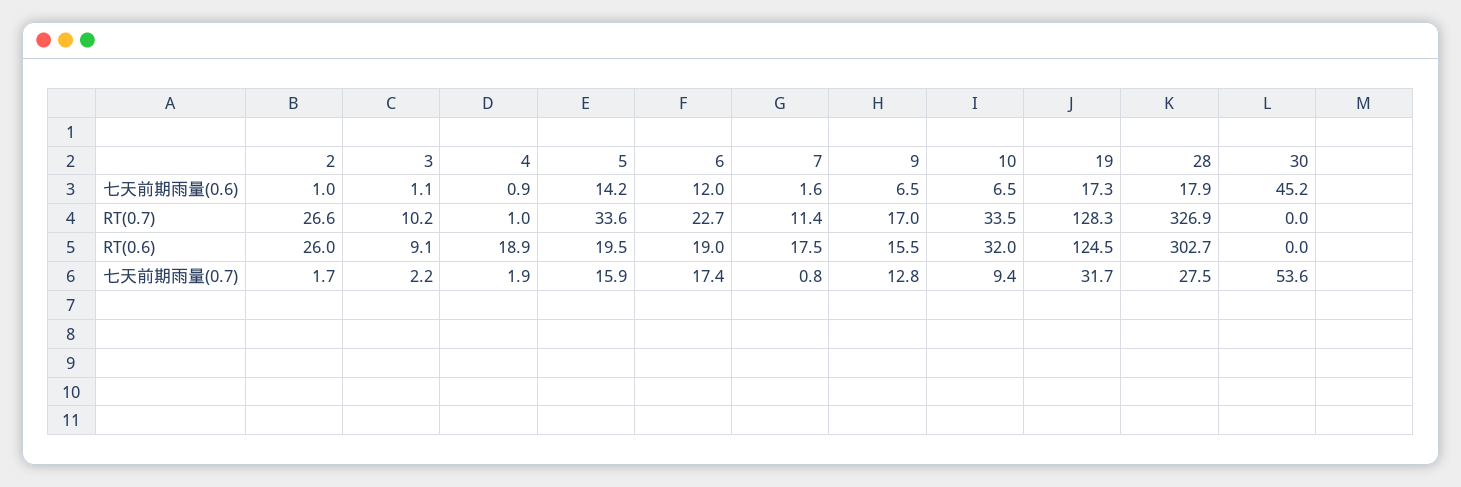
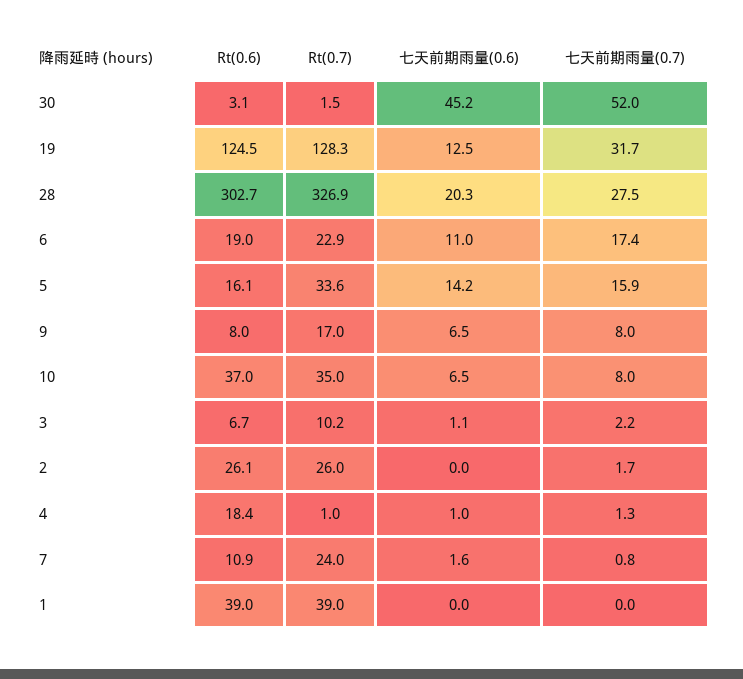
  {
    "2": {
-     "七天前期雨量(0.6)": 1,
+     "七天前期雨量(0.6)": 0,
-     "RT(0.7)": 26.6,
+     "RT(0.7)": 26,
-     "RT(0.6)": 26,
+     "RT(0.6)": 26.1,
      "七天前期雨量(0.7)": 1.7
    },
    "3": {
      "七天前期雨量(0.6)": 1.1,
      "RT(0.7)": 10.2,
-     "RT(0.6)": 9.1,
+     "RT(0.6)": 6.7,
      "七天前期雨量(0.7)": 2.2
    },
    "4": {
-     "七天前期雨量(0.6)": 0.9,
+     "七天前期雨量(0.6)": 1,
      "RT(0.7)": 1,
-     "RT(0.6)": 18.9,
+     "RT(0.6)": 18.4,
-     "七天前期雨量(0.7)": 1.9
+     "七天前期雨量(0.7)": 1.3
    },
    "5": {
      "七天前期雨量(0.6)": 14.2,
      "RT(0.7)": 33.6,
-     "RT(0.6)": 19.5,
+     "RT(0.6)": 16.1,
      "七天前期雨量(0.7)": 15.9
    },
    "6": {
-     "七天前期雨量(0.6)": 12,
+     "七天前期雨量(0.6)": 11,
-     "RT(0.7)": 22.7,
+     "RT(0.7)": 22.9,
      "RT(0.6)": 19,
      "七天前期雨量(0.7)": 17.4
    },
    "7": {
      "七天前期雨量(0.6)": 1.6,
-     "RT(0.7)": 11.4,
+     "RT(0.7)": 24,
-     "RT(0.6)": 17.5,
+     "RT(0.6)": 10.9,
      "七天前期雨量(0.7)": 0.8
    },
    "9": {
      "七天前期雨量(0.6)": 6.5,
      "RT(0.7)": 17,
-     "RT(0.6)": 15.5,
+     "RT(0.6)": 8,
-     "七天前期雨量(0.7)": 12.8
+     "七天前期雨量(0.7)": 8
    },
    "10": {
      "七天前期雨量(0.6)": 6.5,
-     "RT(0.7)": 33.5,
+     "RT(0.7)": 35,
-     "RT(0.6)": 32,
+     "RT(0.6)": 37,
-     "七天前期雨量(0.7)": 9.4
+     "七天前期雨量(0.7)": 8
    },
    "19": {
-     "七天前期雨量(0.6)": 17.3,
+     "七天前期雨量(0.6)": 12.5,
      "RT(0.7)": 128.3,
      "RT(0.6)": 124.5,
      "七天前期雨量(0.7)": 31.7
    },
    "28": {
-     "七天前期雨量(0.6)": 17.9,
+     "七天前期雨量(0.6)": 20.3,
      "RT(0.7)": 326.9,
      "RT(0.6)": 302.7,
      "七天前期雨量(0.7)": 27.5
    },
    "30": {
      "七天前期雨量(0.6)": 45.2,
-     "RT(0.7)": 0,
+     "RT(0.7)": 1.5,
-     "RT(0.6)": 0,
+     "RT(0.6)": 3.1,
-     "七天前期雨量(0.7)": 53.6
+     "七天前期雨量(0.7)": 52
-   }
+   },
+   "1": {
+     "RT(0.6)": 39,
+     "RT(0.7)": 39,
+     "七天前期雨量(0.6)": 0,
+     "七天前期雨量(0.7)": 0
+   }
  }

